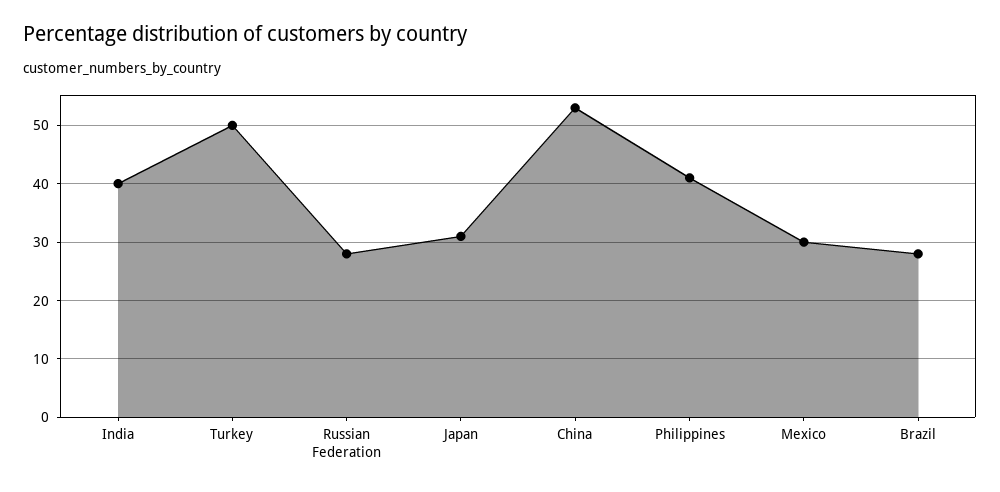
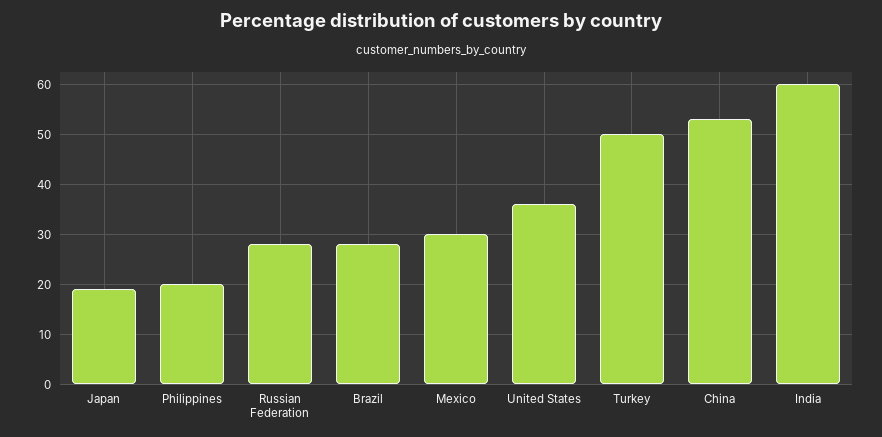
  {
-   "India": 40,
+   "India": 60,
    "Turkey": 50,
    "Russian Federation": 30,
-   "Japan": 30,
+   "Japan": 20,
    "China": 55,
-   "Philippines": 40,
+   "Philippines": 20,
    "Mexico": 30,
-   "Brazil": 30
+   "Brazil": 30,
+   "United States": 35
  }

